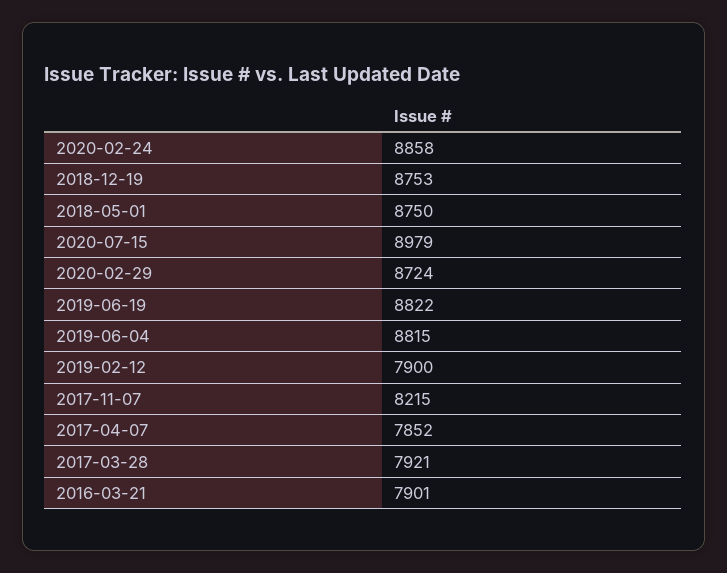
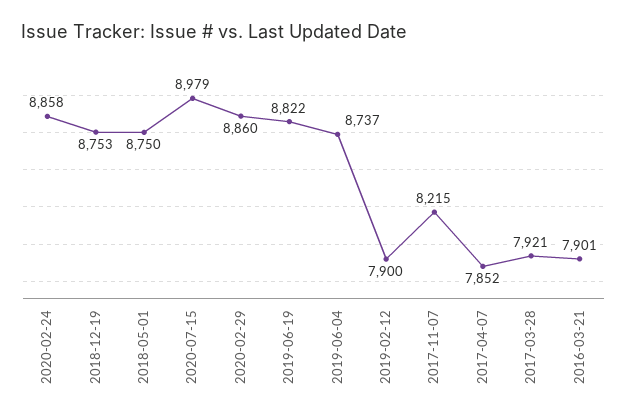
  {
    "2020-02-24": 8858,
    "2018-12-19": 8753,
    "2018-05-01": 8750,
    "2020-07-15": 8979,
-   "2020-02-29": 8724,
+   "2020-02-29": 8860,
    "2019-06-19": 8822,
-   "2019-06-04": 8815,
+   "2019-06-04": 8737,
    "2019-02-12": 7900,
    "2017-11-07": 8215,
    "2017-04-07": 7852,
    "2017-03-28": 7921,
    "2016-03-21": 7901
  }

